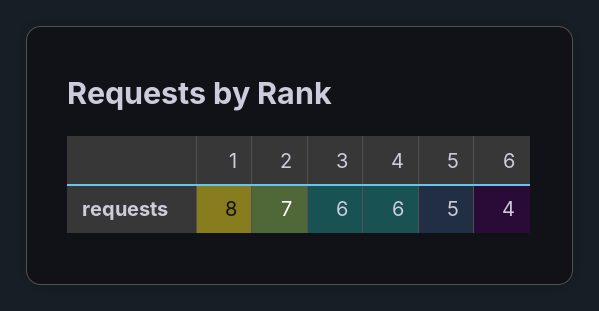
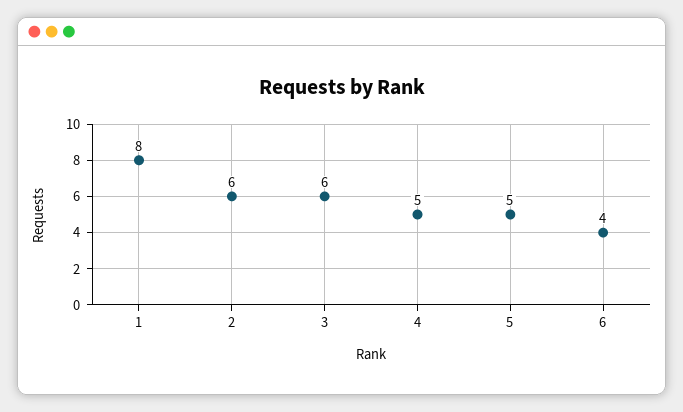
  {
    "1": 8,
-   "2": 7,
+   "2": 6,
    "3": 6,
-   "4": 6,
+   "4": 5,
    "5": 5,
    "6": 4
  }

